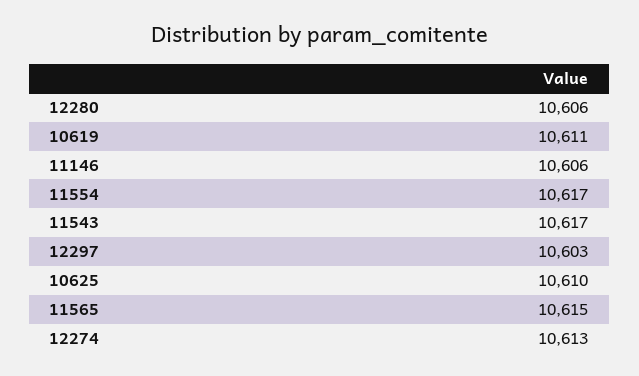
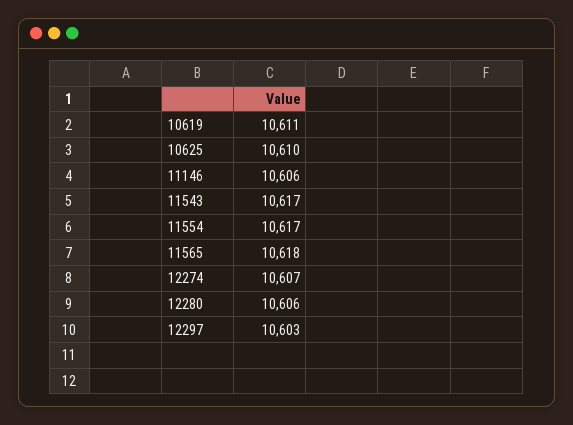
  {
    "12280": 10606,
    "10619": 10611,
    "11146": 10606,
    "11554": 10617,
    "11543": 10617,
    "12297": 10603,
    "10625": 10610,
-   "11565": 10615,
+   "11565": 10618,
-   "12274": 10613
+   "12274": 10607
  }

